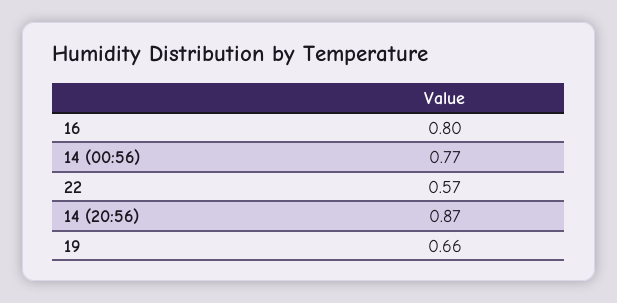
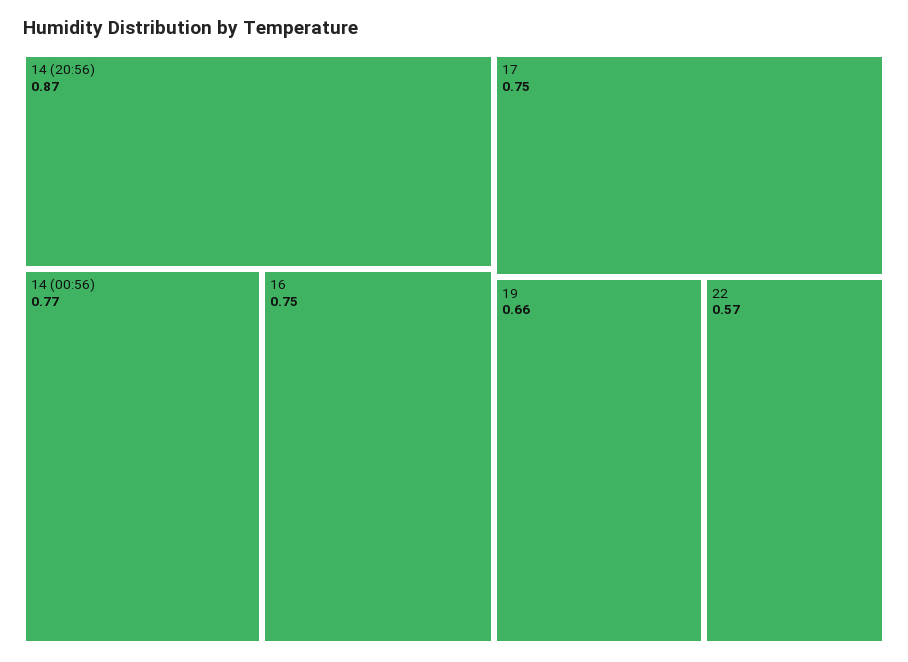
  {
-   "16": 0.8,
+   "16": 0.75,
    "14 (00:56)": 0.77,
    "22": 0.57,
    "14 (20:56)": 0.87,
-   "19": 0.66
+   "19": 0.66,
+   "17": 0.75
  }

